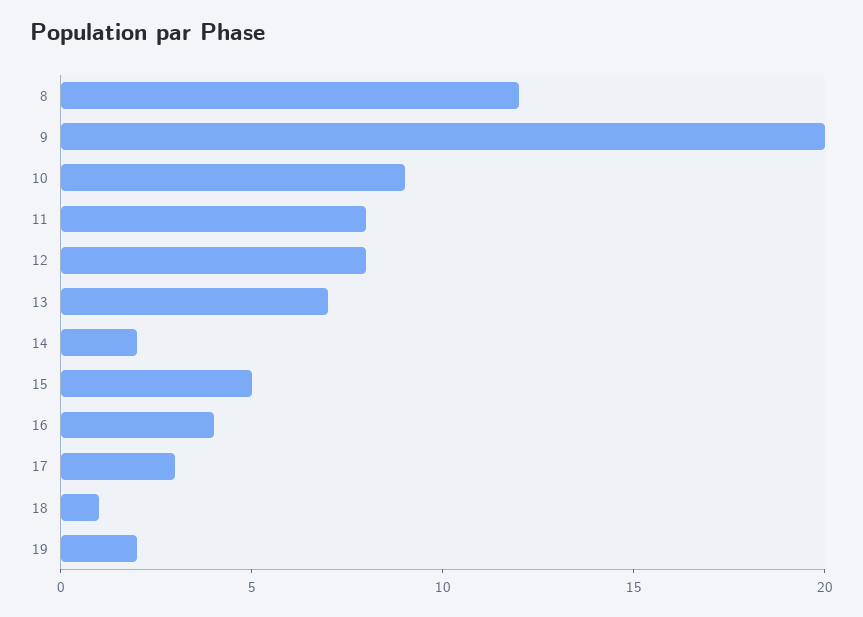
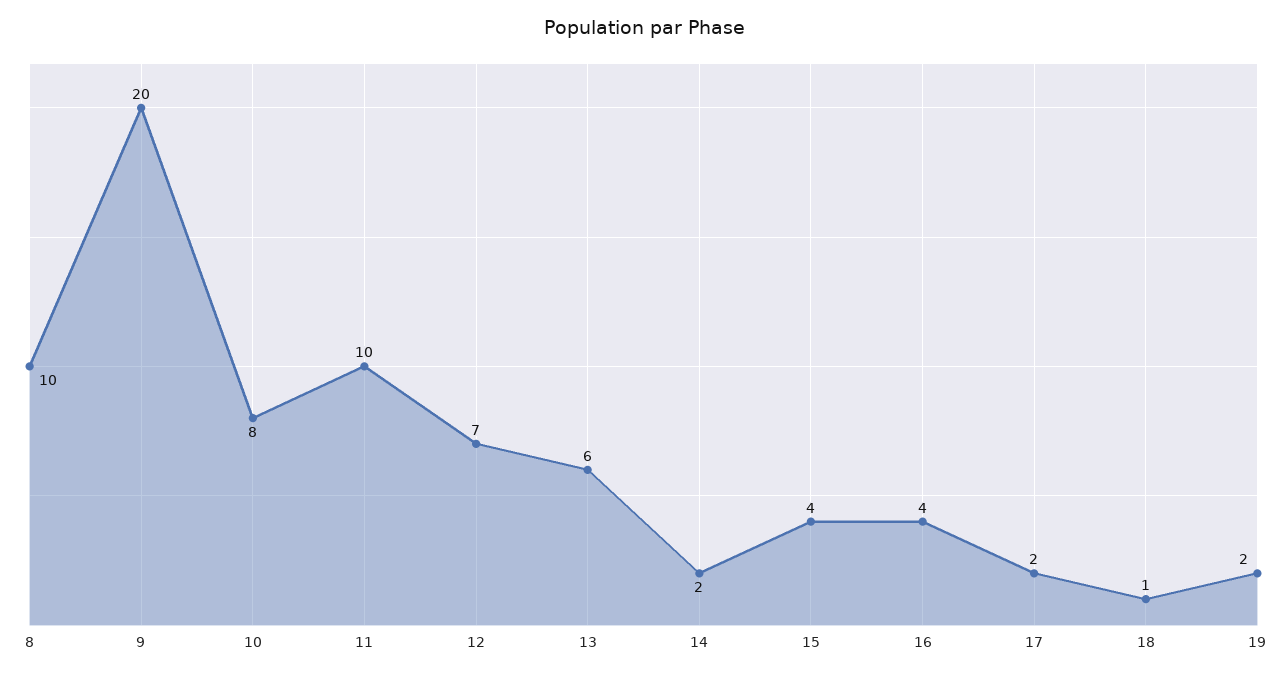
  {
-   "8": 12,
+   "8": 10,
    "9": 20,
-   "10": 9,
+   "10": 8,
-   "11": 8,
+   "11": 10,
-   "12": 8,
+   "12": 7,
-   "13": 7,
+   "13": 6,
    "14": 2,
-   "15": 5,
+   "15": 4,
    "16": 4,
-   "17": 3,
+   "17": 2,
    "18": 1,
    "19": 2
  }

